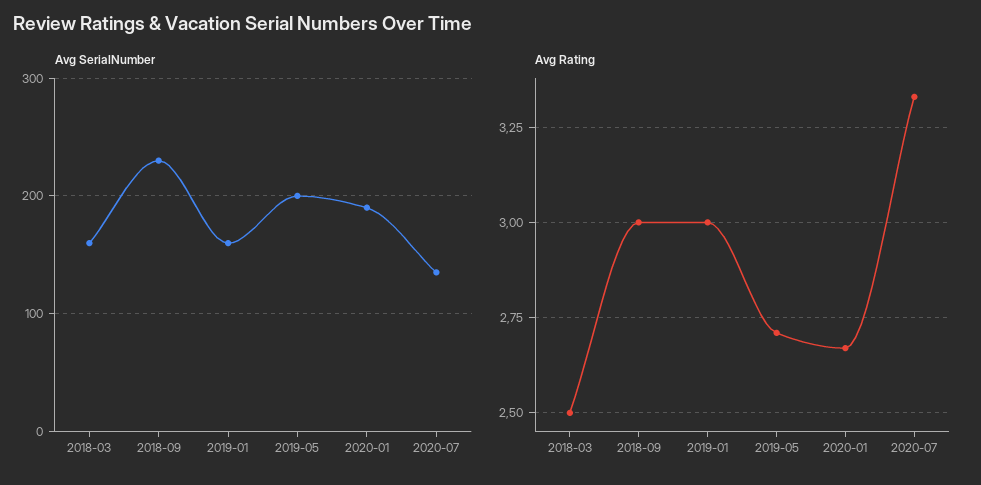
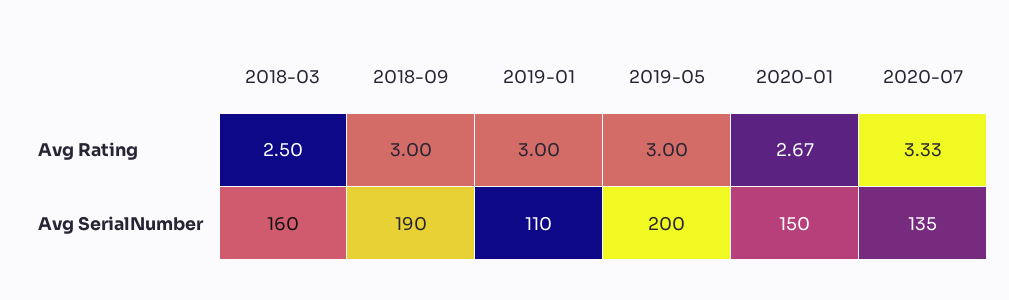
  {
    "Avg SerialNumber": {
      "2018-03": 160,
-     "2018-09": 230,
+     "2018-09": 190,
-     "2019-01": 160,
+     "2019-01": 110,
      "2019-05": 200,
-     "2020-01": 190,
+     "2020-01": 150,
      "2020-07": 135
    },
    "Avg Rating": {
      "2018-03": 2.5,
      "2018-09": 3,
      "2019-01": 3,
-     "2019-05": 2.7,
+     "2019-05": 3,
      "2020-01": 2.67,
      "2020-07": 3.33
    }
  }

